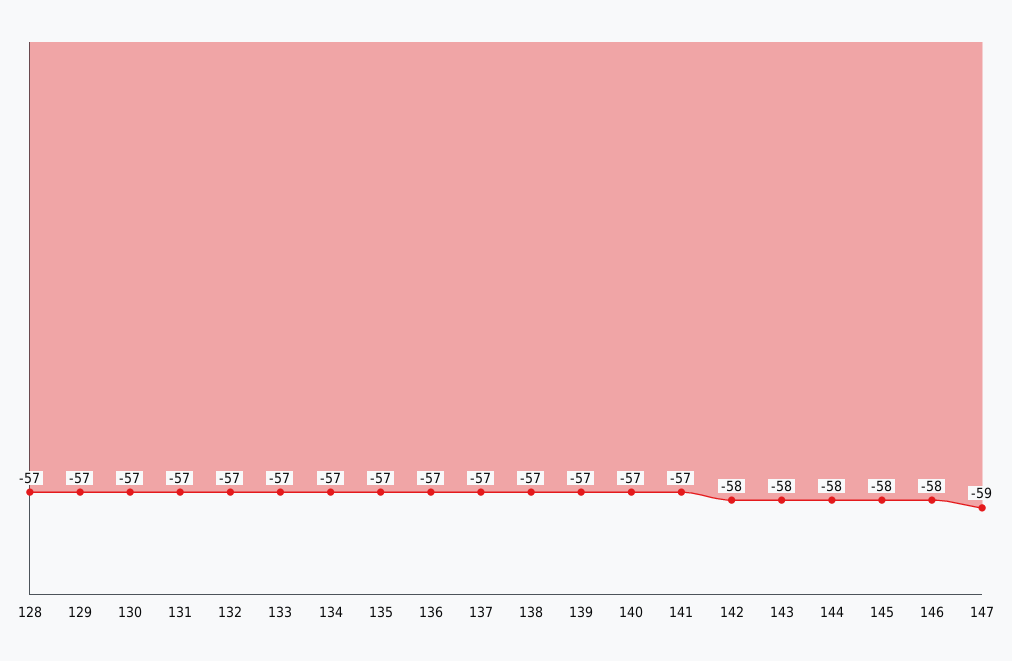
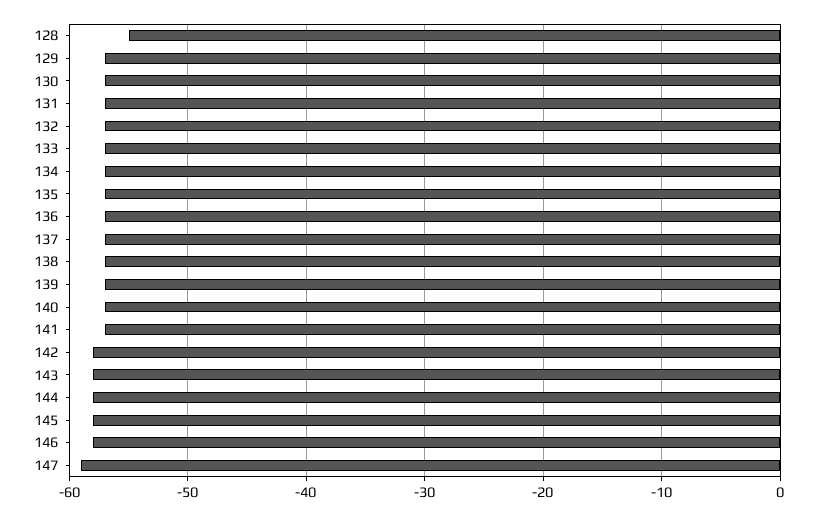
  {
-   "128": -57,
+   "128": -55,
    "129": -57,
    "130": -57,
    "131": -57,
    "132": -57,
    "133": -57,
    "134": -57,
    "135": -57,
    "136": -57,
    "137": -57,
    "138": -57,
    "139": -57,
    "140": -57,
    "141": -57,
    "142": -58,
    "143": -58,
    "144": -58,
    "145": -58,
    "146": -58,
    "147": -59
  }

